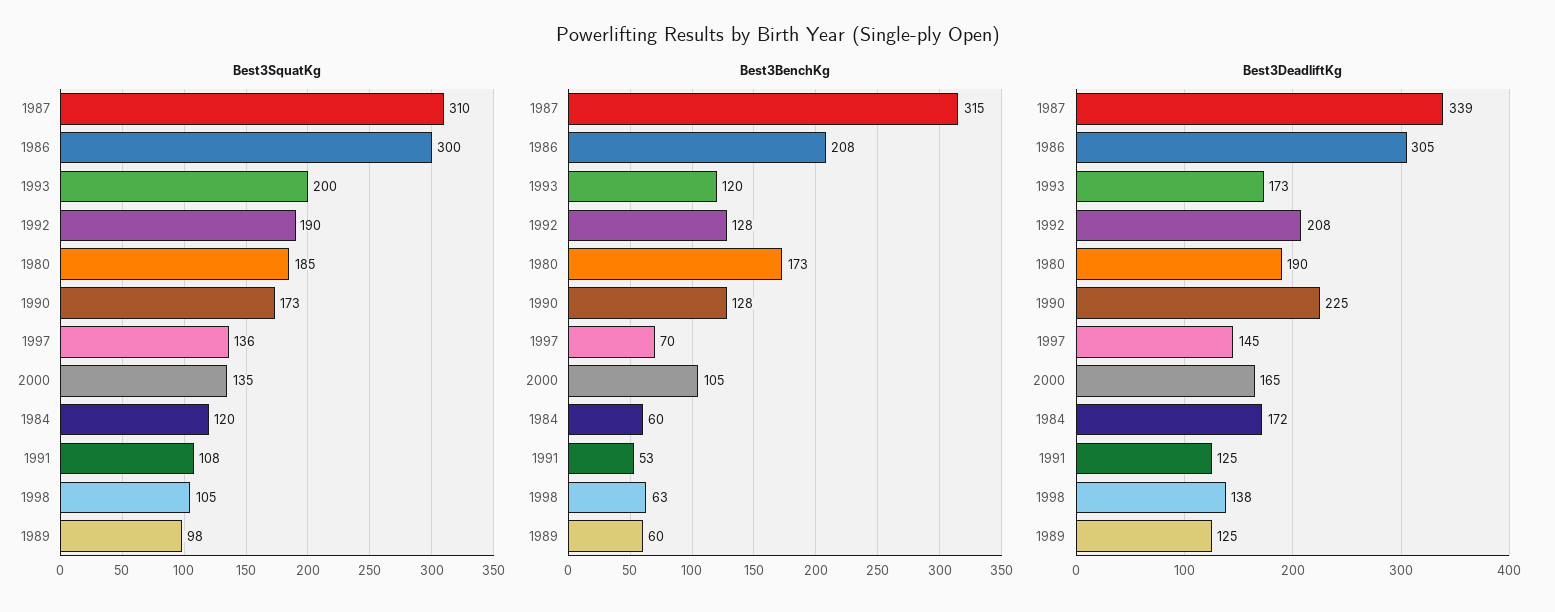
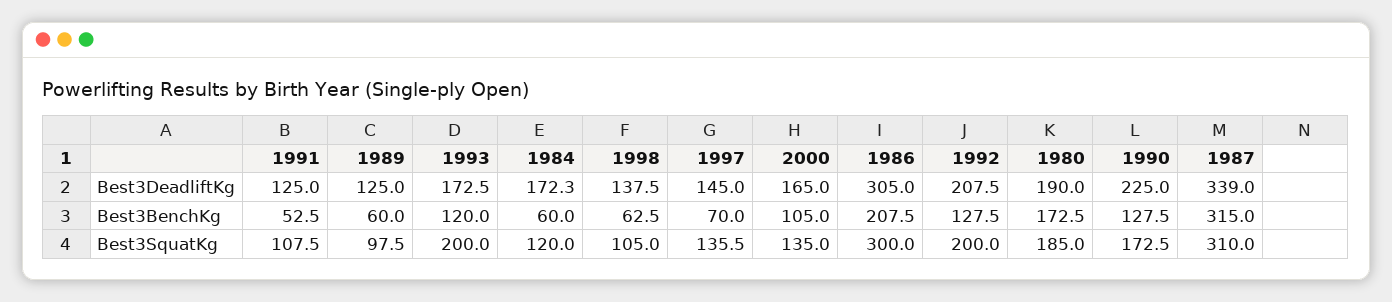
  {
    "Best3SquatKg": {
      "1987": 310,
      "1986": 300,
      "1993": 200,
-     "1992": 190,
+     "1992": 200,
      "1980": 185,
      "1990": 172.5,
      "1997": 135.5,
      "2000": 135,
      "1984": 120,
      "1991": 107.5,
      "1998": 105,
      "1989": 97.5
    },
    "Best3BenchKg": {
      "1987": 315,
      "1986": 207.5,
      "1993": 120,
      "1992": 127.5,
      "1980": 172.5,
      "1990": 127.5,
      "1997": 70,
      "2000": 105,
      "1984": 60,
      "1991": 52.5,
      "1998": 62.5,
      "1989": 60
    },
    "Best3DeadliftKg": {
      "1987": 339,
      "1986": 305,
      "1993": 172.5,
      "1992": 207.5,
      "1980": 190,
      "1990": 225,
      "1997": 145,
      "2000": 165,
      "1984": 172.3,
      "1991": 125,
      "1998": 137.5,
      "1989": 125
    }
  }

